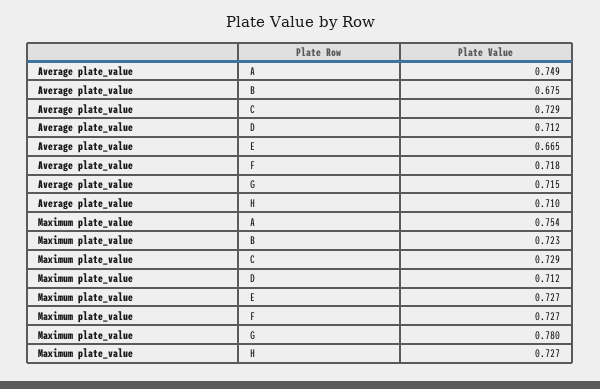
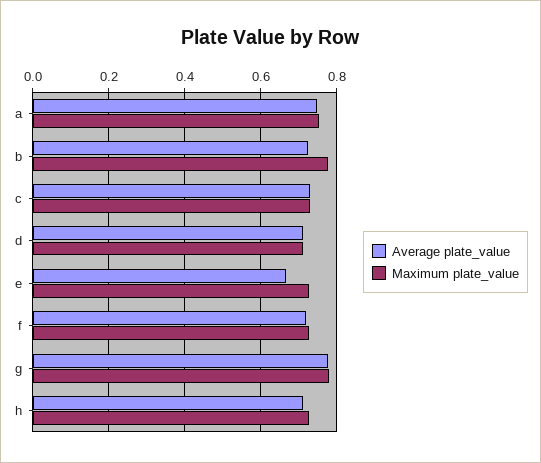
  {
    "Average plate_value": {
      "A": 0.749,
-     "B": 0.675,
+     "B": 0.72,
      "C": 0.729,
      "D": 0.712,
      "E": 0.665,
      "F": 0.718,
-     "G": 0.715,
+     "G": 0.78,
      "H": 0.71
    },
    "Maximum plate_value": {
      "A": 0.754,
-     "B": 0.723,
+     "B": 0.78,
      "C": 0.729,
      "D": 0.712,
      "E": 0.727,
      "F": 0.727,
      "G": 0.78,
      "H": 0.727
    }
  }

